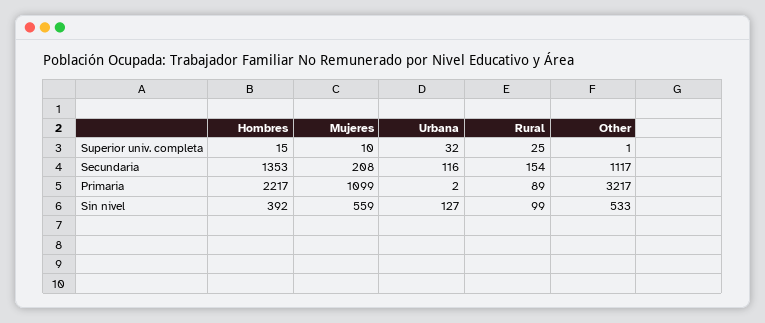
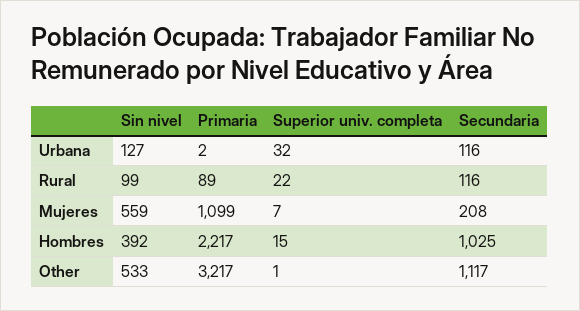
  {
    "Hombres": {
      "Superior univ. completa": 15,
-     "Secundaria": 1353,
+     "Secundaria": 1025,
      "Primaria": 2217,
      "Sin nivel": 392
    },
    "Mujeres": {
-     "Superior univ. completa": 10,
+     "Superior univ. completa": 7,
      "Secundaria": 208,
      "Primaria": 1099,
      "Sin nivel": 559
    },
    "Urbana": {
      "Superior univ. completa": 32,
      "Secundaria": 116,
      "Primaria": 2,
      "Sin nivel": 127
    },
    "Rural": {
-     "Superior univ. completa": 25,
+     "Superior univ. completa": 22,
-     "Secundaria": 154,
+     "Secundaria": 116,
      "Primaria": 89,
      "Sin nivel": 99
    },
    "Other": {
      "Superior univ. completa": 1,
      "Secundaria": 1117,
      "Primaria": 3217,
      "Sin nivel": 533
    }
  }

